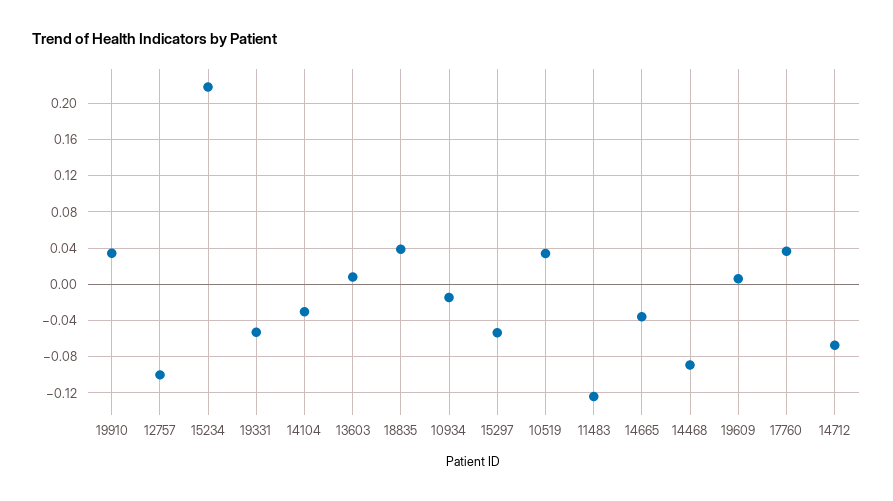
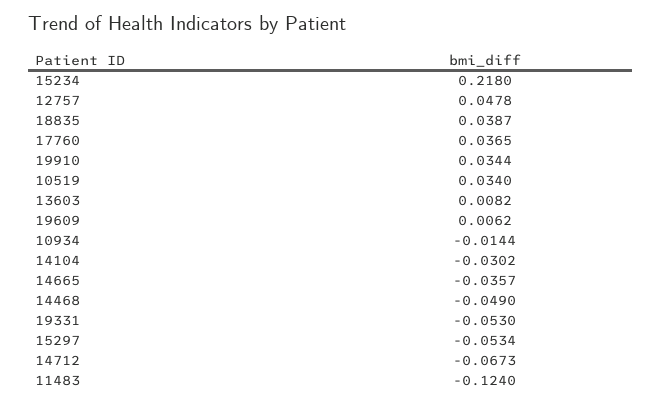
  {
    "19910": 0.0344,
-   "12757": -0.1,
+   "12757": 0.0478,
    "15234": 0.218,
    "19331": -0.053,
    "14104": -0.0302,
    "13603": 0.0082,
    "18835": 0.0387,
    "10934": -0.0144,
    "15297": -0.0534,
    "10519": 0.034,
    "11483": -0.124,
    "14665": -0.0357,
-   "14468": -0.09,
+   "14468": -0.049,
    "19609": 0.0062,
    "17760": 0.0365,
    "14712": -0.0673
  }

